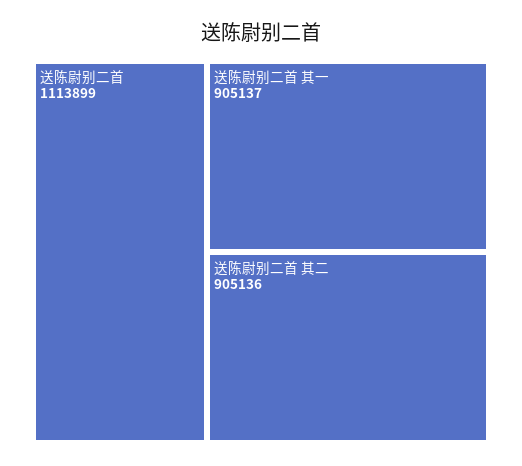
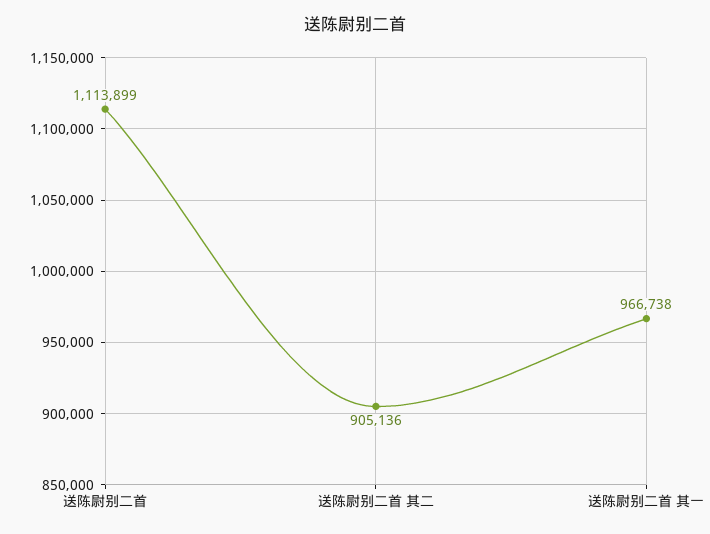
  {
    "送陈尉别二首": 1113899,
-   "送陈尉别二首 其一": 905137,
+   "送陈尉别二首 其一": 966738,
    "送陈尉别二首 其二": 905136
  }

